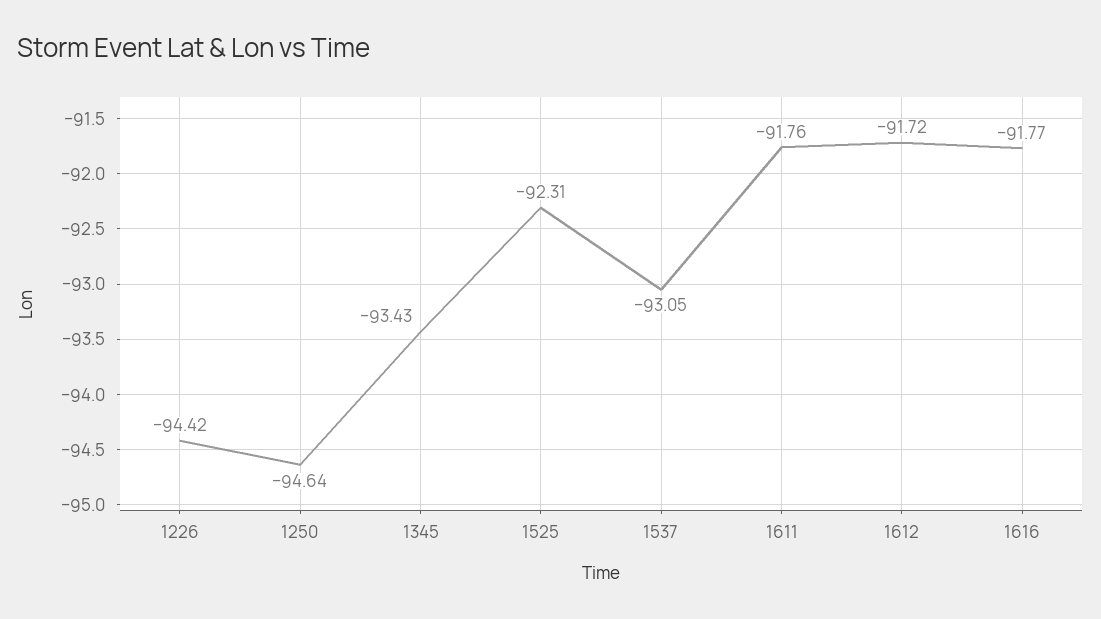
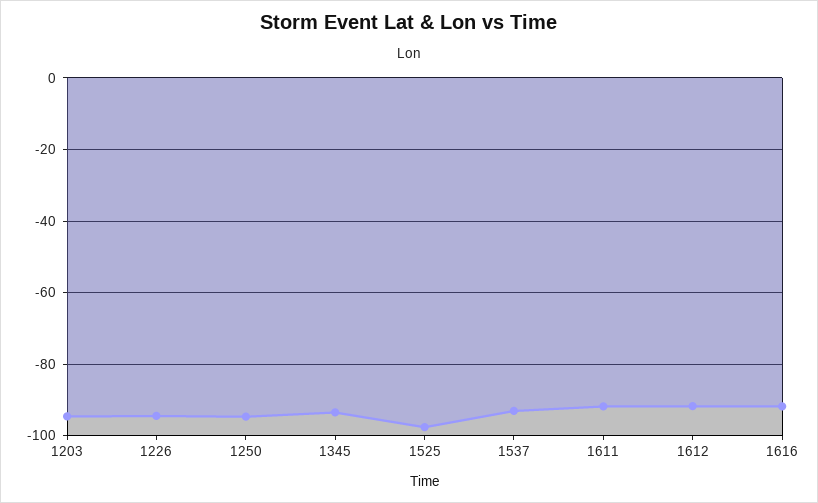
  {
    "1226": -94.42,
    "1250": -94.64,
    "1345": -93.43,
-   "1525": -92.31,
+   "1525": -98,
    "1537": -93.05,
    "1611": -91.76,
    "1612": -91.72,
-   "1616": -91.77
+   "1616": -91.77,
+   "1203": -94
  }

